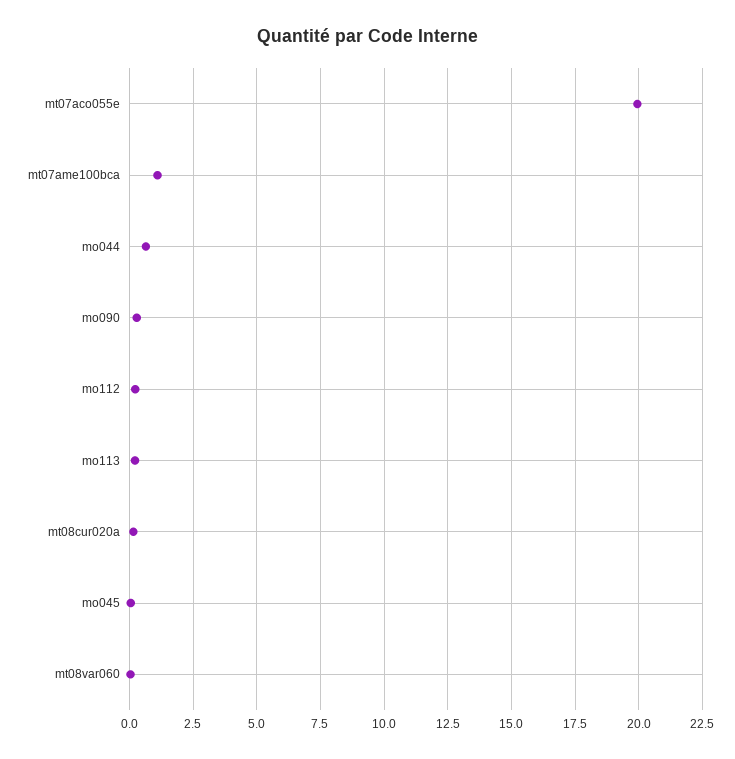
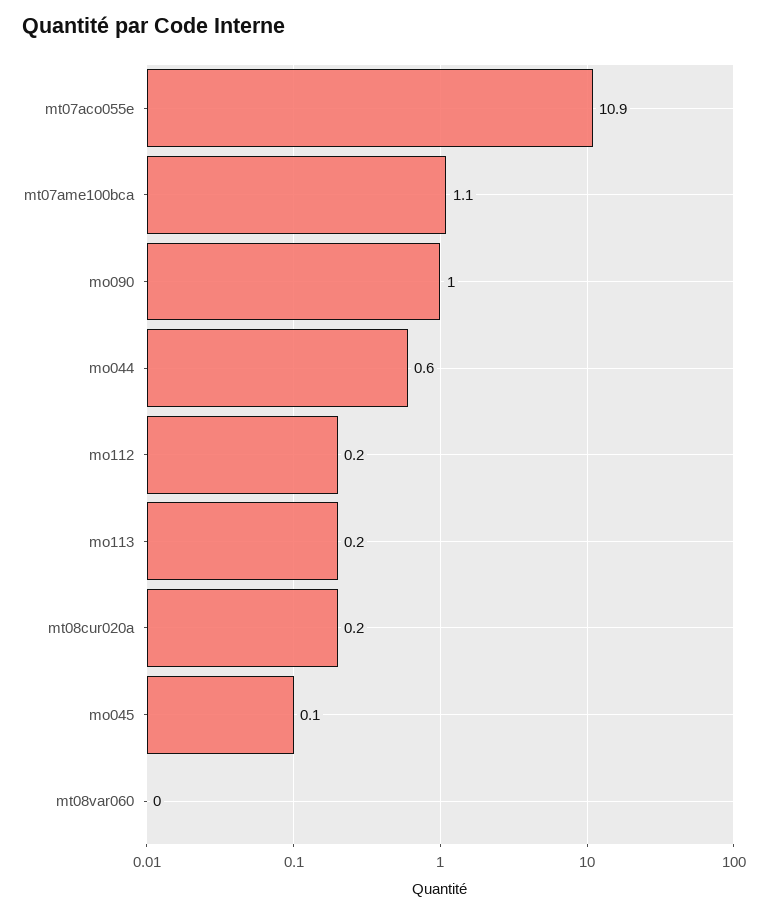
  {
-   "mt07aco055e": 20,
+   "mt07aco055e": 10.9,
    "mt07ame100bca": 1.1,
    "mo044": 0.6,
-   "mo090": 0.25,
+   "mo090": 1,
    "mo112": 0.2,
    "mo113": 0.2,
    "mt08cur020a": 0.2,
    "mo045": 0.1,
    "mt08var060": 0
  }

